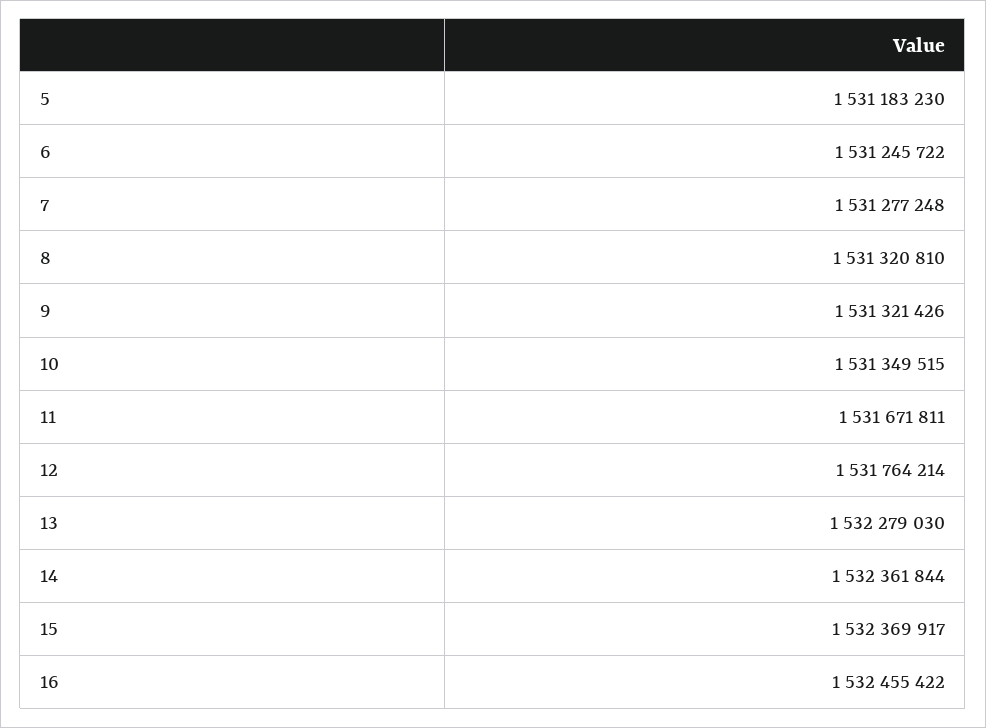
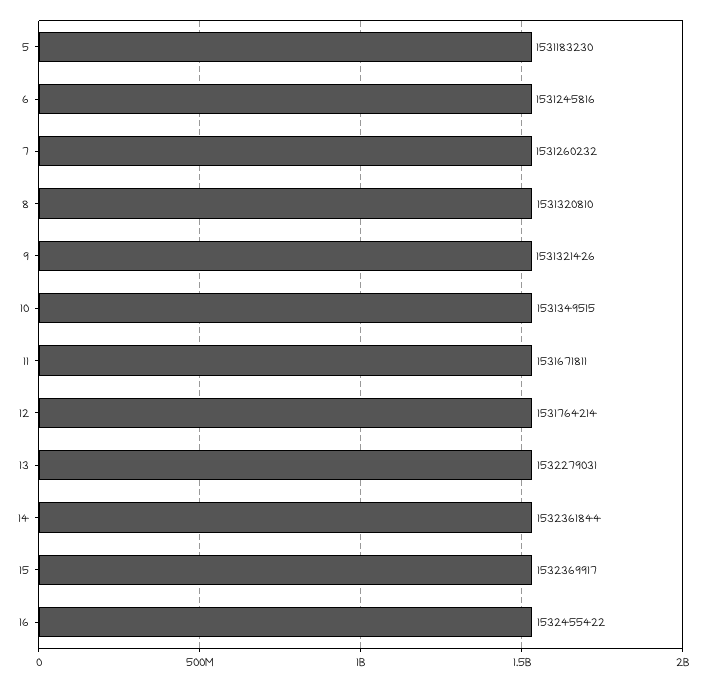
  {
    "5": 1531183230,
-   "6": 1531245722,
+   "6": 1531245816,
-   "7": 1531277248,
+   "7": 1531260232,
    "8": 1531320810,
    "9": 1531321426,
    "10": 1531349515,
    "11": 1531671811,
    "12": 1531764214,
-   "13": 1532279030,
+   "13": 1532279031,
    "14": 1532361844,
    "15": 1532369917,
    "16": 1532455422
  }

